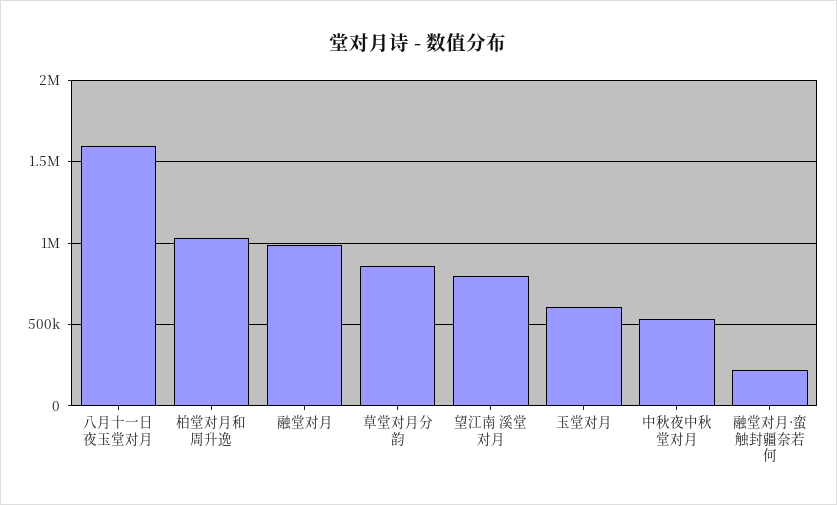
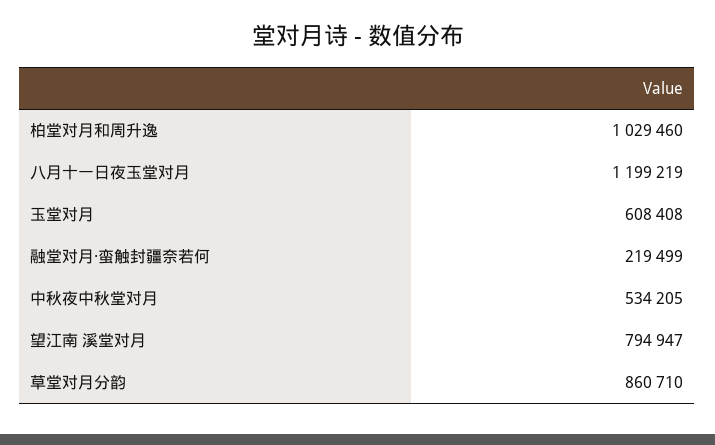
  {
-   "八月十一日夜玉堂对月": 1600000,
+   "八月十一日夜玉堂对月": 1199219,
    "柏堂对月和周升逸": 1029460,
-   "融堂对月": 1000000,
    "草堂对月分韵": 860710,
    "望江南 溪堂对月": 794947,
    "玉堂对月": 608408,
    "中秋夜中秋堂对月": 534205,
    "融堂对月·蛮触封疆奈若何": 219499
  }

